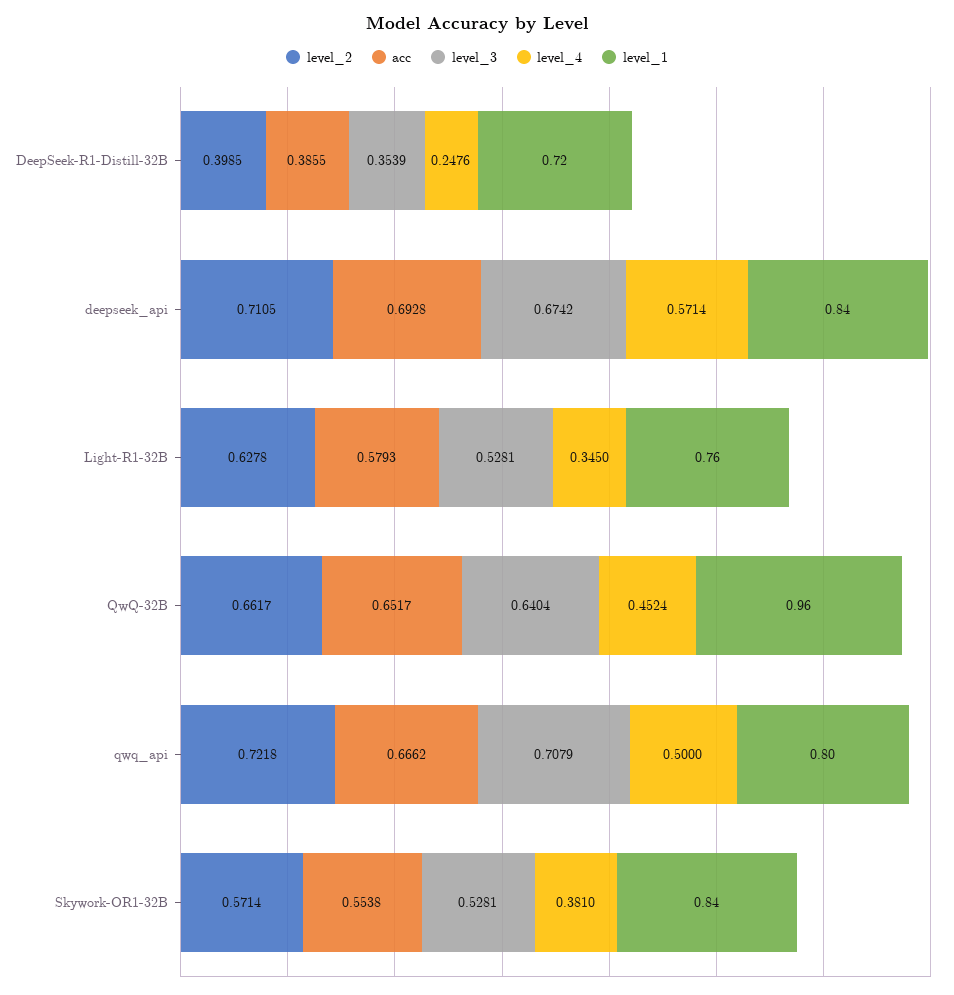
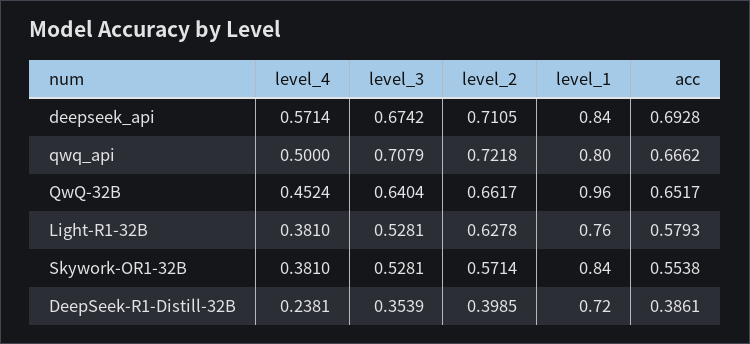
  {
    "level_2": {
      "DeepSeek-R1-Distill-32B": 0.3985,
      "deepseek_api": 0.7105,
      "Light-R1-32B": 0.6278,
      "QwQ-32B": 0.6617,
      "qwq_api": 0.7218,
      "Skywork-OR1-32B": 0.5714
    },
    "acc": {
-     "DeepSeek-R1-Distill-32B": 0.3855,
+     "DeepSeek-R1-Distill-32B": 0.3861,
      "deepseek_api": 0.6928,
      "Light-R1-32B": 0.5793,
      "QwQ-32B": 0.6517,
      "qwq_api": 0.6662,
      "Skywork-OR1-32B": 0.5538
    },
    "level_3": {
      "DeepSeek-R1-Distill-32B": 0.3539,
      "deepseek_api": 0.6742,
      "Light-R1-32B": 0.5281,
      "QwQ-32B": 0.6404,
      "qwq_api": 0.7079,
      "Skywork-OR1-32B": 0.5281
    },
    "level_4": {
-     "DeepSeek-R1-Distill-32B": 0.2476,
+     "DeepSeek-R1-Distill-32B": 0.2381,
      "deepseek_api": 0.5714,
-     "Light-R1-32B": 0.345,
+     "Light-R1-32B": 0.381,
      "QwQ-32B": 0.4524,
      "qwq_api": 0.5,
      "Skywork-OR1-32B": 0.381
    },
    "level_1": {
      "DeepSeek-R1-Distill-32B": 0.72,
      "deepseek_api": 0.84,
      "Light-R1-32B": 0.76,
      "QwQ-32B": 0.96,
      "qwq_api": 0.8,
      "Skywork-OR1-32B": 0.84
    }
  }

